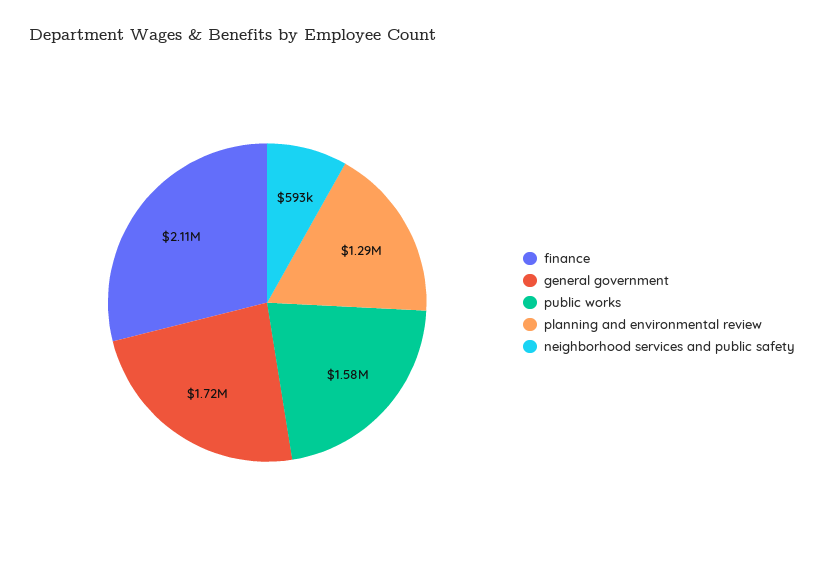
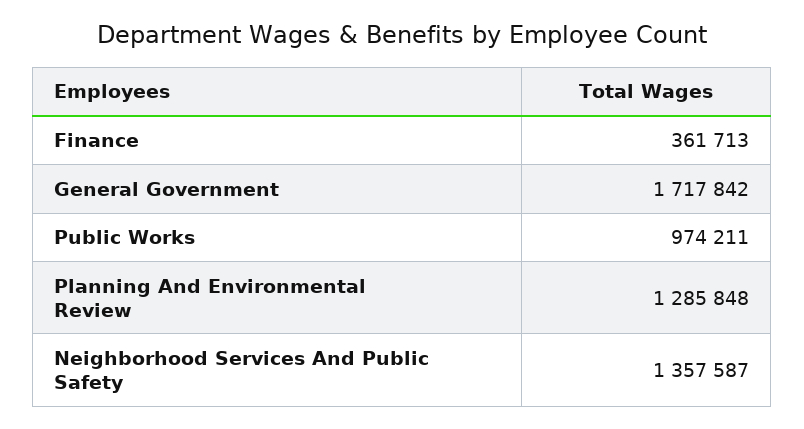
  {
-   "finance": 2110000,
+   "finance": 361713,
    "general government": 1717842,
-   "public works": 1580000,
+   "public works": 974211,
    "planning and environmental review": 1285848,
-   "neighborhood services and public safety": 593000
+   "neighborhood services and public safety": 1357587
  }

